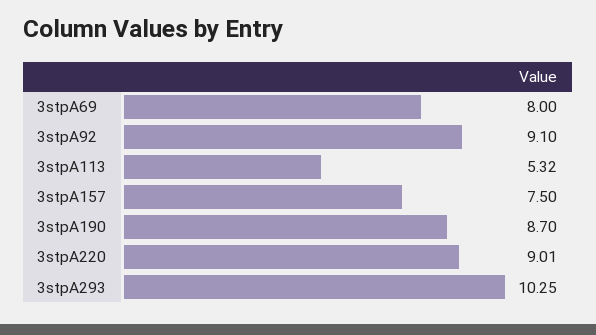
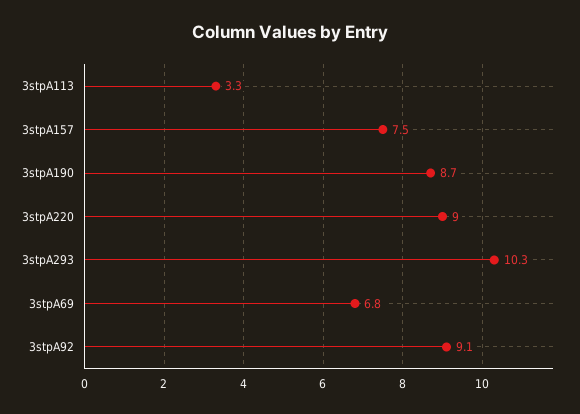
  {
-   "3stpA69": 8,
+   "3stpA69": 6.8,
    "3stpA92": 9.1,
-   "3stpA113": 5.32,
+   "3stpA113": 3.3,
    "3stpA157": 7.5,
    "3stpA190": 8.7,
    "3stpA220": 9.01,
    "3stpA293": 10.25
  }

